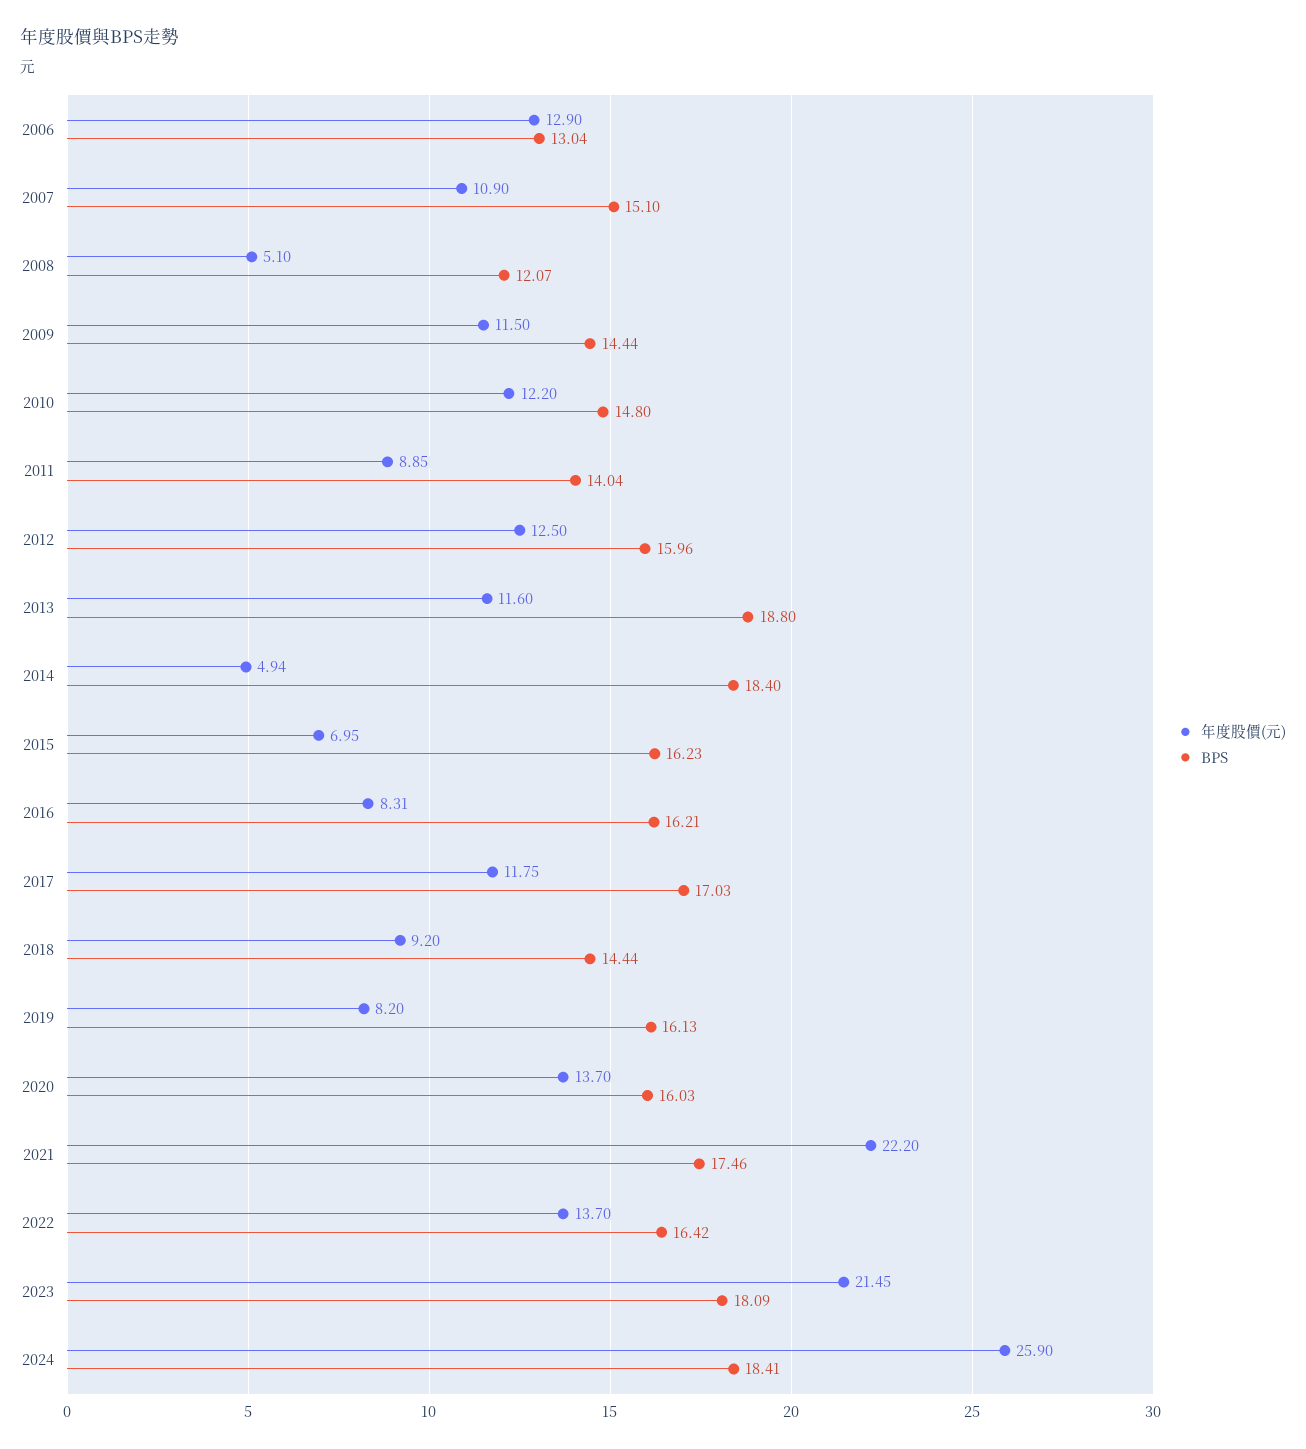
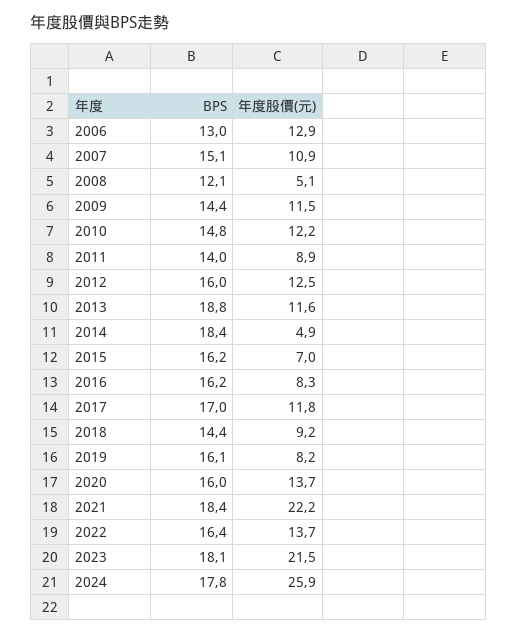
  {
    "年度股價(元)": {
      "2006": 12.9,
      "2007": 10.9,
      "2008": 5.1,
      "2009": 11.5,
      "2010": 12.2,
      "2011": 8.85,
      "2012": 12.5,
      "2013": 11.6,
      "2014": 4.94,
      "2015": 6.95,
      "2016": 8.31,
      "2017": 11.75,
      "2018": 9.2,
      "2019": 8.2,
      "2020": 13.7,
      "2021": 22.2,
      "2022": 13.7,
      "2023": 21.45,
      "2024": 25.9
    },
    "BPS": {
      "2006": 13.04,
      "2007": 15.1,
      "2008": 12.07,
      "2009": 14.44,
      "2010": 14.8,
      "2011": 14.04,
      "2012": 15.96,
      "2013": 18.8,
      "2014": 18.4,
      "2015": 16.23,
      "2016": 16.21,
      "2017": 17.03,
      "2018": 14.44,
      "2019": 16.13,
      "2020": 16.03,
-     "2021": 17.46,
+     "2021": 18.4,
      "2022": 16.42,
      "2023": 18.09,
-     "2024": 18.41
+     "2024": 17.8
    }
  }

